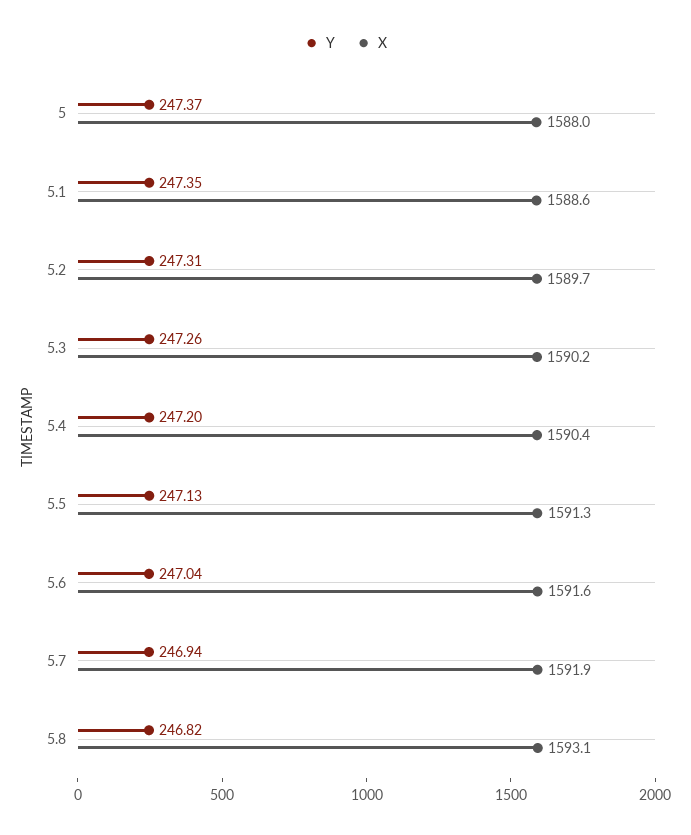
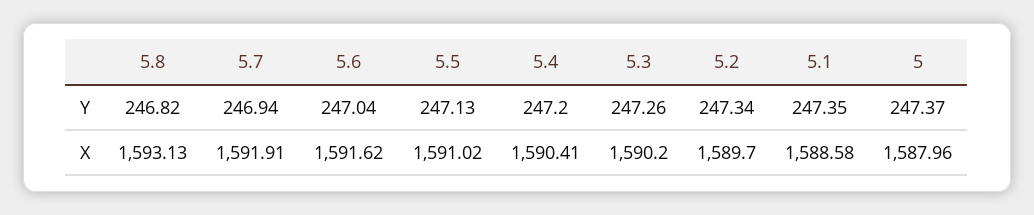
  {
    "Y": {
      "5": 247.37,
      "5.1": 247.35,
-     "5.2": 247.31,
+     "5.2": 247.34,
      "5.3": 247.26,
      "5.4": 247.2,
      "5.5": 247.13,
      "5.6": 247.04,
      "5.7": 246.94,
      "5.8": 246.82
    },
    "X": {
      "5": 1587.96,
      "5.1": 1588.58,
      "5.2": 1589.7,
      "5.3": 1590.2,
      "5.4": 1590.41,
-     "5.5": 1591.3,
+     "5.5": 1591.02,
      "5.6": 1591.62,
      "5.7": 1591.91,
      "5.8": 1593.13
    }
  }

